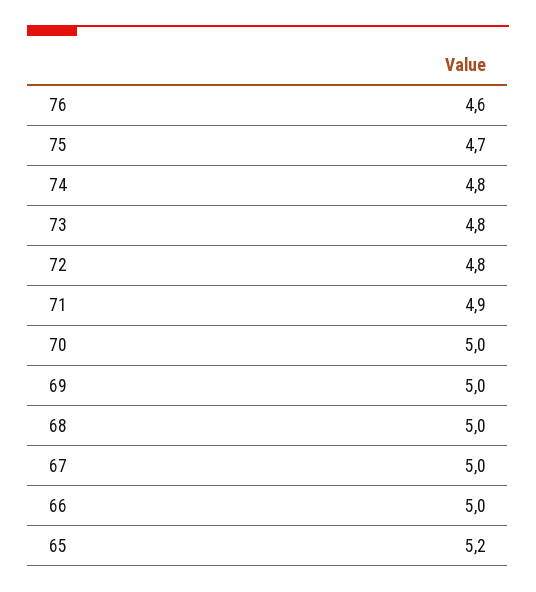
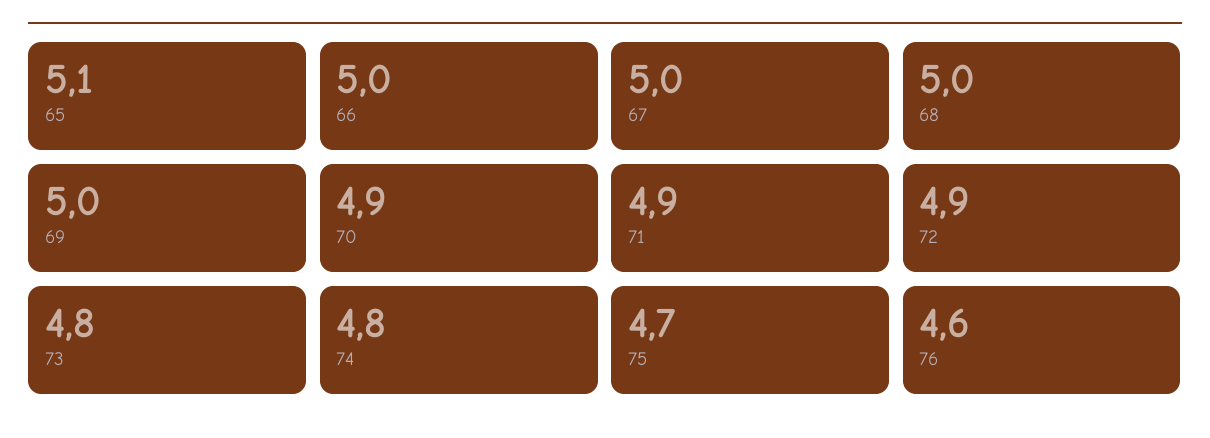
  {
    "76": 4.6,
    "75": 4.7,
    "74": 4.8,
    "73": 4.8,
-   "72": 4.8,
+   "72": 4.9,
    "71": 4.9,
-   "70": 5,
+   "70": 4.9,
    "69": 5,
    "68": 5,
    "67": 5,
    "66": 5,
-   "65": 5.2
+   "65": 5.1
  }

